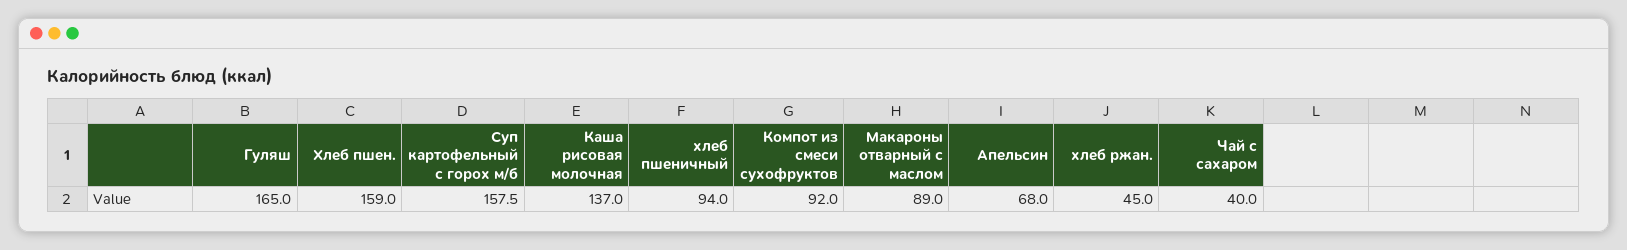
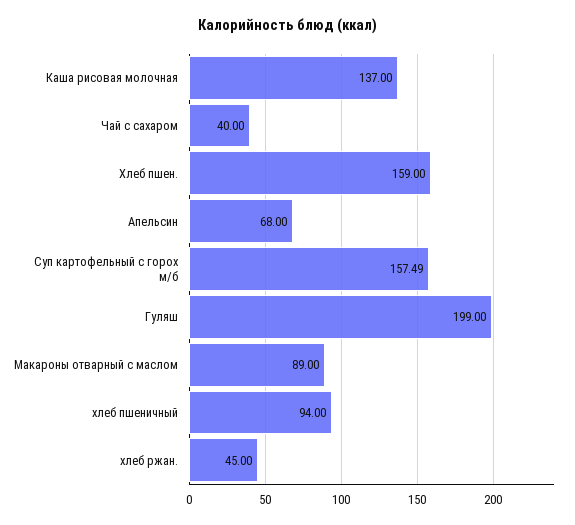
  {
-   "Гуляш": 165,
+   "Гуляш": 199,
    "Хлеб пшен.": 159,
    "Суп картофельный с горох м/б": 157.49,
    "Каша рисовая молочная": 137,
    "хлеб пшеничный": 94,
-   "Компот из смеси сухофруктов": 92,
    "Макароны отварный с маслом": 89,
    "Апельсин": 68,
    "хлеб ржан.": 45,
    "Чай с сахаром": 40
  }

